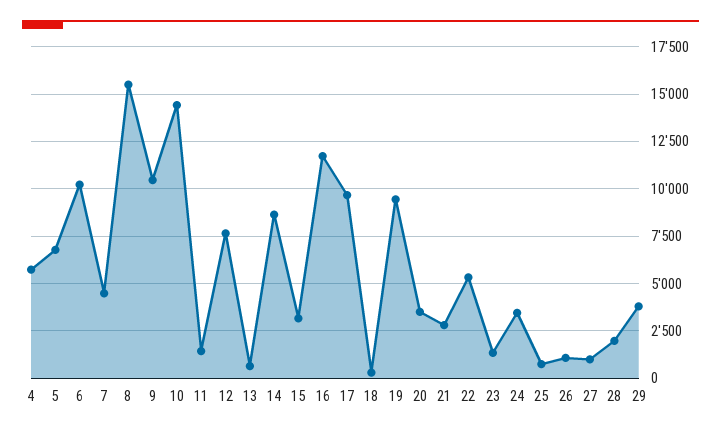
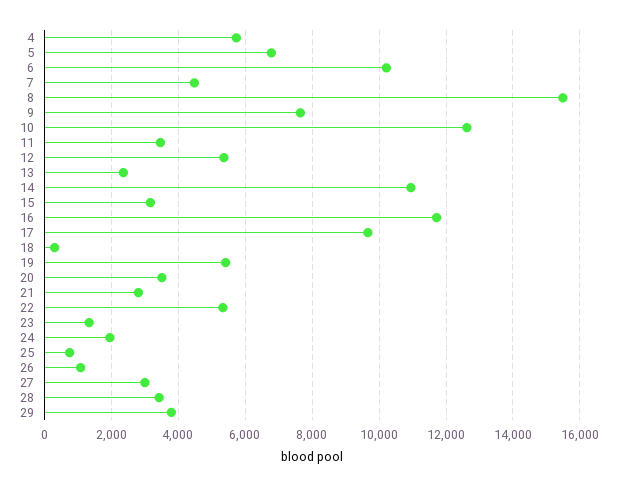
  {
    "4": 5800,
    "5": 6800,
    "6": 10200,
    "7": 4400,
    "8": 15400,
-   "9": 10500,
+   "9": 7600,
-   "10": 14500,
+   "10": 12600,
-   "11": 1500,
+   "11": 3400,
-   "12": 7500,
+   "12": 5400,
-   "13": 500,
+   "13": 2400,
-   "14": 8500,
+   "14": 11000,
    "15": 3200,
    "16": 11800,
    "17": 9600,
    "18": 200,
-   "19": 9500,
+   "19": 5400,
    "20": 3600,
    "21": 2800,
    "22": 5400,
    "23": 1400,
-   "24": 3500,
+   "24": 2000,
    "25": 800,
    "26": 1000,
-   "27": 1000,
+   "27": 3000,
-   "28": 2000,
+   "28": 3400,
    "29": 3800
  }

